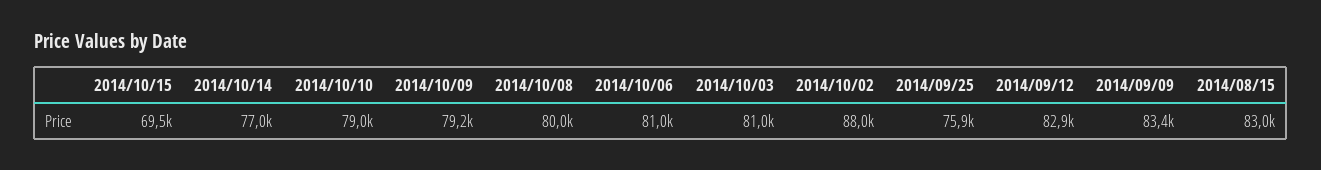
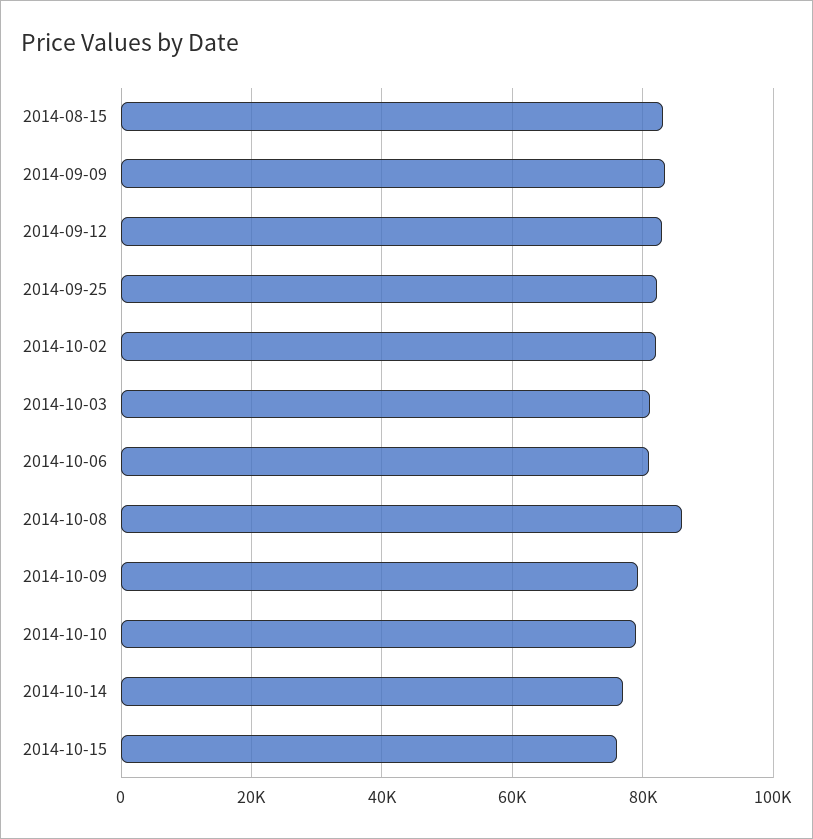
  {
-   "2014/10/15": 69500,
+   "2014/10/15": 76000,
    "2014/10/14": 77000,
    "2014/10/10": 79000,
    "2014/10/09": 79200,
-   "2014/10/08": 80000,
+   "2014/10/08": 86000,
    "2014/10/06": 81000,
    "2014/10/03": 81000,
-   "2014/10/02": 88000,
+   "2014/10/02": 82000,
-   "2014/09/25": 75900,
+   "2014/09/25": 82000,
    "2014/09/12": 82900,
    "2014/09/09": 83400,
    "2014/08/15": 83000
  }

